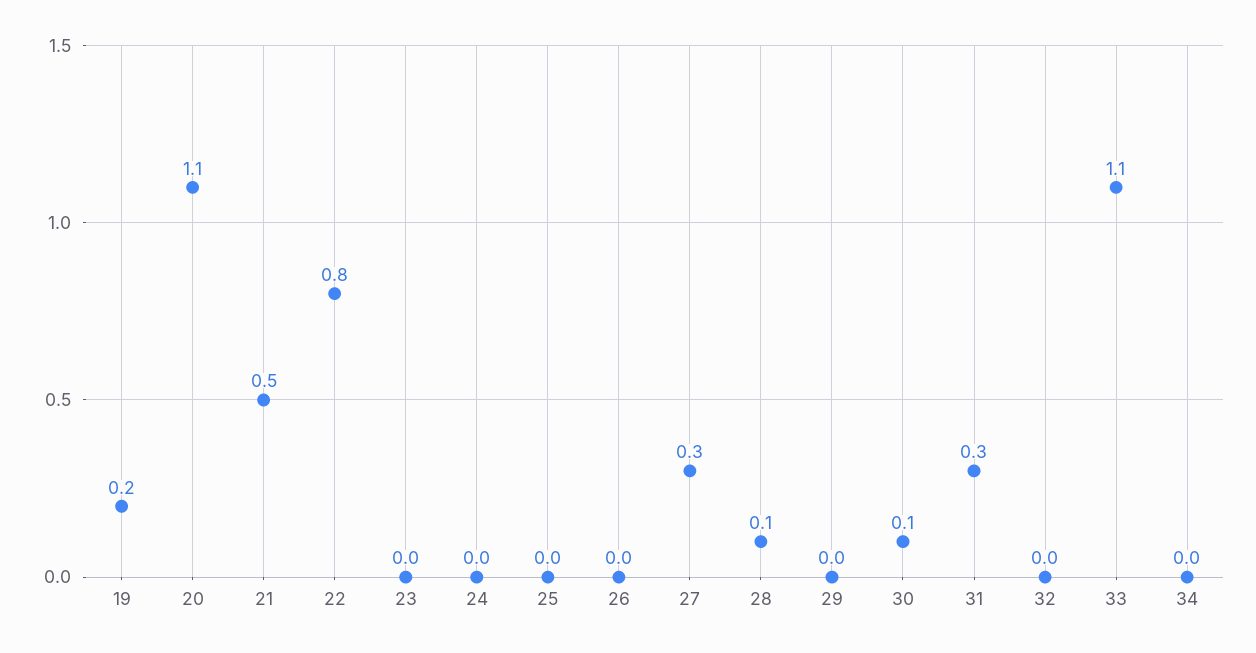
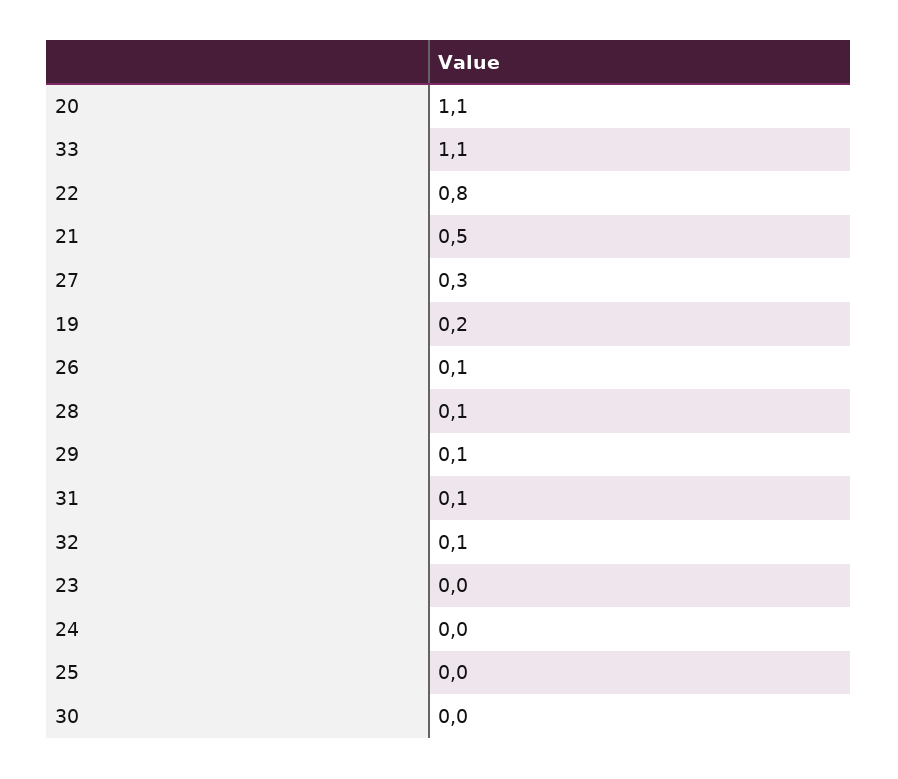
  {
    "19": 0.2,
    "20": 1.1,
    "21": 0.5,
    "22": 0.8,
    "23": 0,
    "24": 0,
    "25": 0,
-   "26": 0,
+   "26": 0.1,
    "27": 0.3,
    "28": 0.1,
-   "29": 0,
+   "29": 0.1,
-   "30": 0.1,
+   "30": 0,
-   "31": 0.3,
+   "31": 0.1,
-   "32": 0,
+   "32": 0.1,
-   "33": 1.1,
+   "33": 1.1
-   "34": 0
  }

